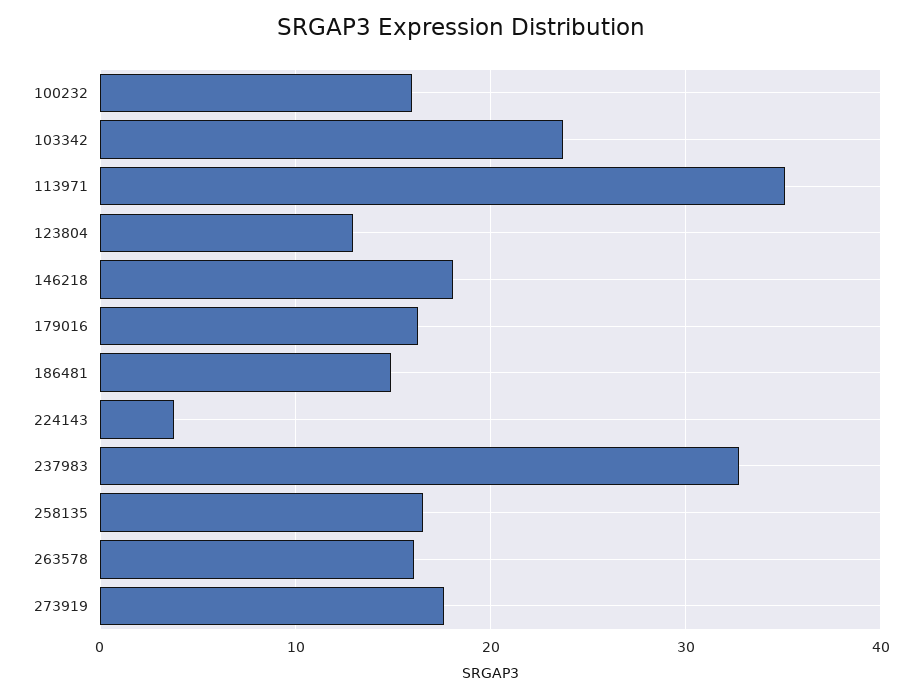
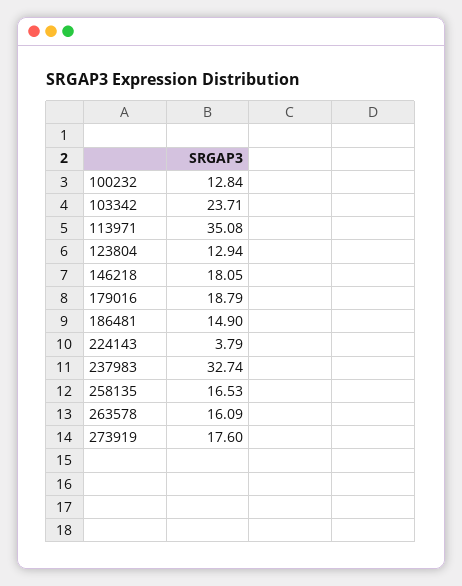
  {
-   "100232": 16,
+   "100232": 12.84,
    "103342": 23.71,
    "113971": 35.08,
    "123804": 12.94,
    "146218": 18.05,
-   "179016": 16,
+   "179016": 18.79,
    "186481": 14.9,
    "224143": 3.79,
    "237983": 32.74,
    "258135": 16.53,
    "263578": 16.09,
    "273919": 17.6
  }

